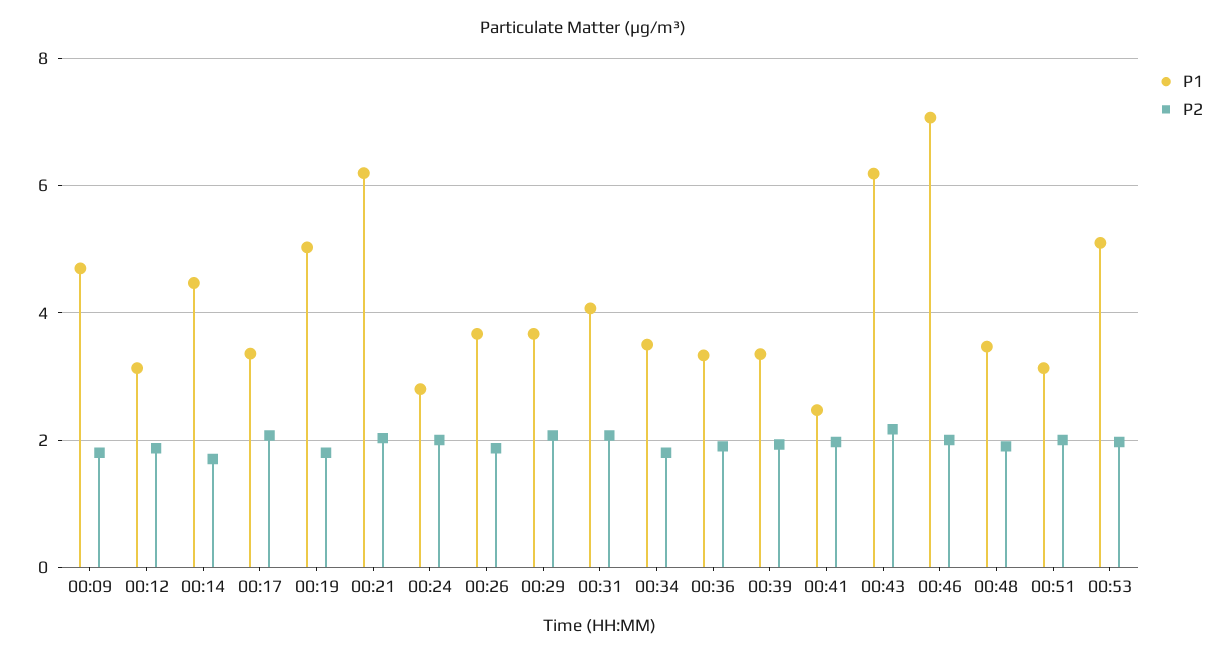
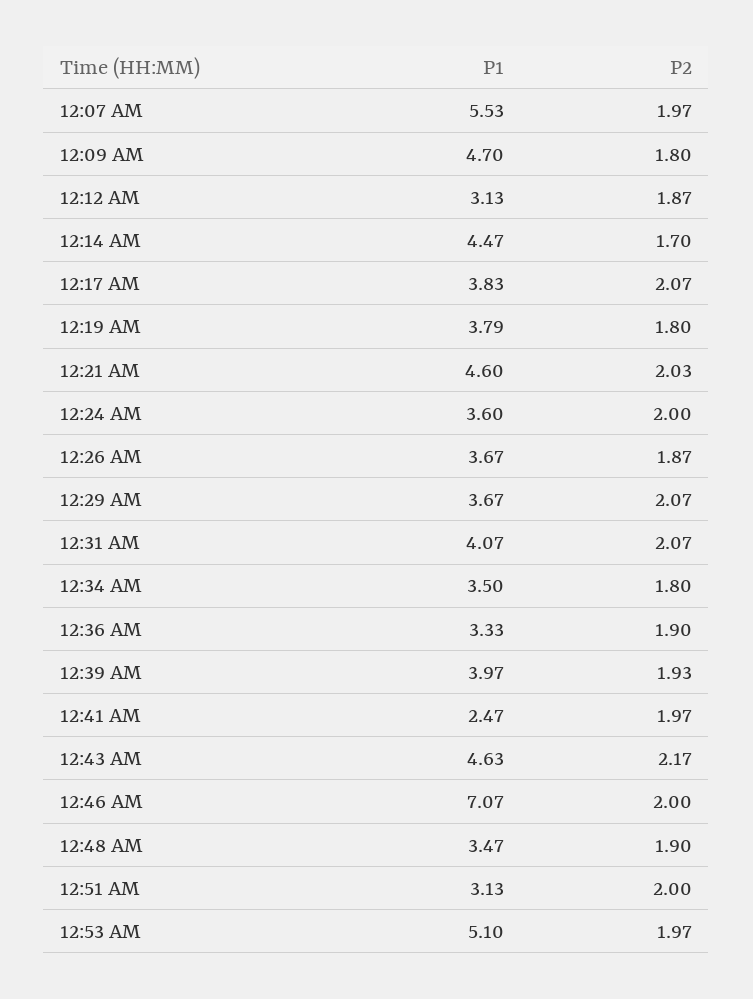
  {
    "P1": {
      "00:09": 4.7,
      "00:12": 3.13,
      "00:14": 4.47,
-     "00:17": 3.4,
+     "00:17": 3.83,
-     "00:19": 5,
+     "00:19": 3.79,
-     "00:21": 6.2,
+     "00:21": 4.6,
-     "00:24": 2.8,
+     "00:24": 3.6,
      "00:26": 3.67,
      "00:29": 3.67,
      "00:31": 4.07,
      "00:34": 3.5,
      "00:36": 3.33,
-     "00:39": 3.4,
+     "00:39": 3.97,
      "00:41": 2.47,
-     "00:43": 6.2,
+     "00:43": 4.63,
      "00:46": 7.07,
      "00:48": 3.47,
      "00:51": 3.13,
-     "00:53": 5.1
+     "00:53": 5.1,
+     "12:07 AM": 5.53
    },
    "P2": {
      "00:09": 1.8,
      "00:12": 1.87,
      "00:14": 1.7,
      "00:17": 2.07,
      "00:19": 1.8,
      "00:21": 2.03,
      "00:24": 2,
      "00:26": 1.87,
      "00:29": 2.07,
      "00:31": 2.07,
      "00:34": 1.8,
      "00:36": 1.9,
      "00:39": 1.93,
      "00:41": 1.97,
      "00:43": 2.17,
      "00:46": 2,
      "00:48": 1.9,
      "00:51": 2,
-     "00:53": 1.97
+     "00:53": 1.97,
+     "12:07 AM": 1.97
    }
  }

